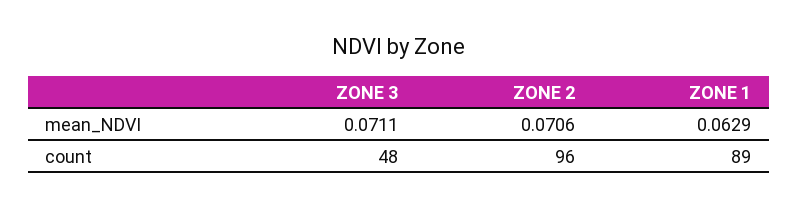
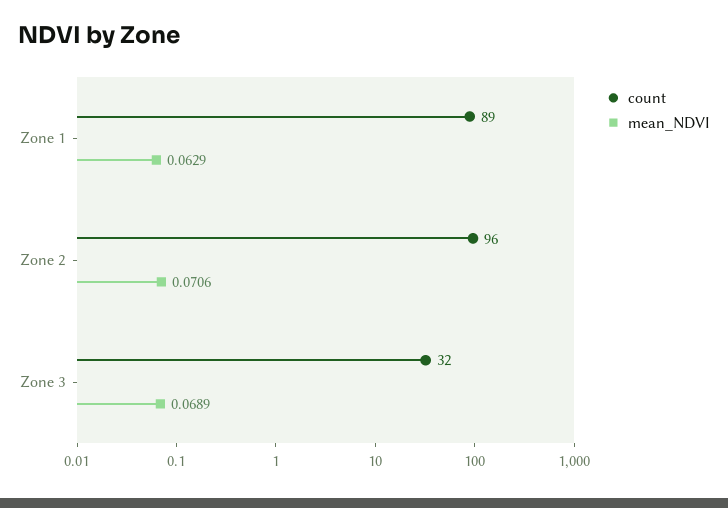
  {
    "mean_NDVI": {
-     "ZONE 3": 0.0711,
+     "ZONE 3": 0.0689,
      "ZONE 2": 0.0706,
      "ZONE 1": 0.0629
    },
    "count": {
-     "ZONE 3": 48,
+     "ZONE 3": 32,
      "ZONE 2": 96,
      "ZONE 1": 89
    }
  }

